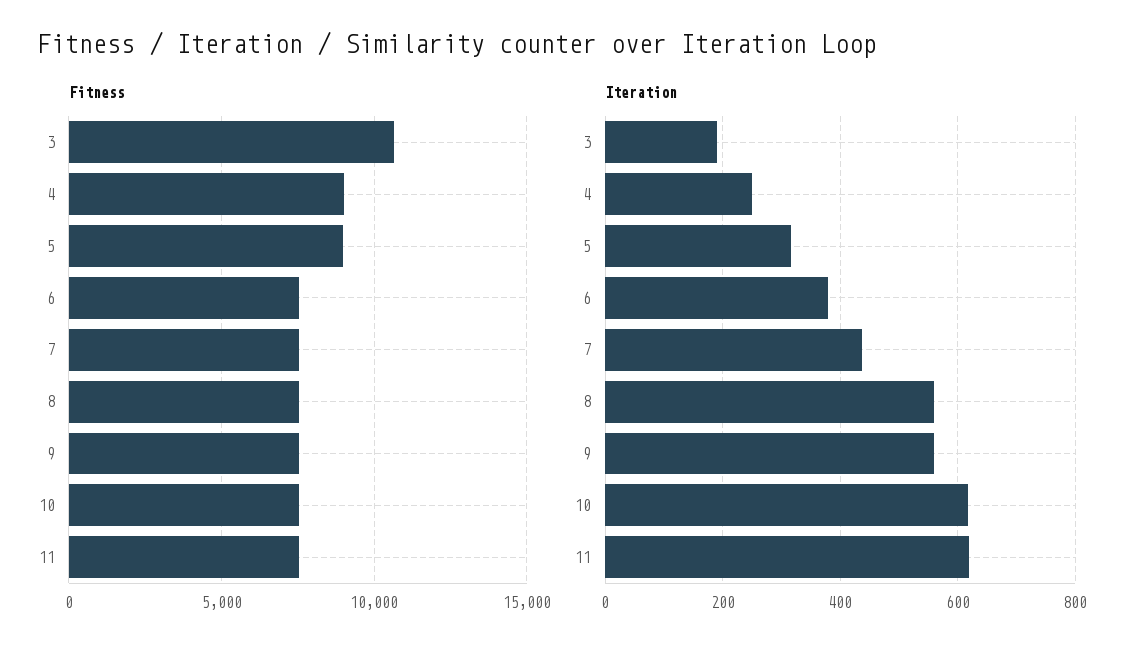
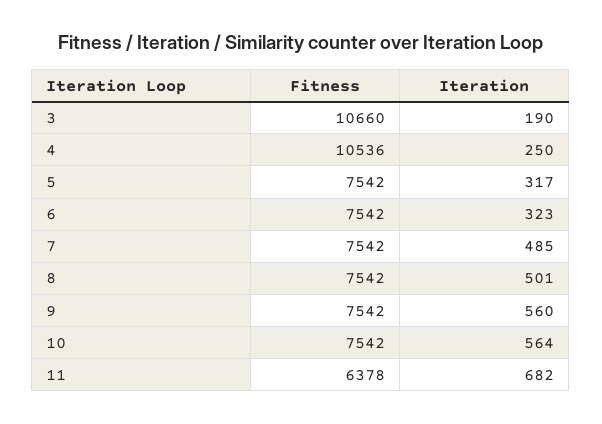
  {
    "Fitness": {
      "3": 10660,
-     "4": 9000,
+     "4": 10536,
-     "5": 9000,
+     "5": 7542,
      "6": 7542,
      "7": 7542,
      "8": 7542,
      "9": 7542,
      "10": 7542,
-     "11": 7500
+     "11": 6378
    },
    "Iteration": {
      "3": 190,
      "4": 250,
      "5": 317,
-     "6": 380,
+     "6": 323,
-     "7": 440,
+     "7": 485,
-     "8": 560,
+     "8": 501,
      "9": 560,
-     "10": 620,
+     "10": 564,
-     "11": 620
+     "11": 682
    }
  }

